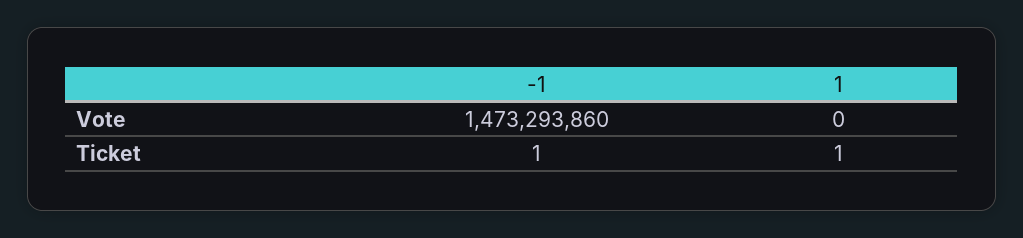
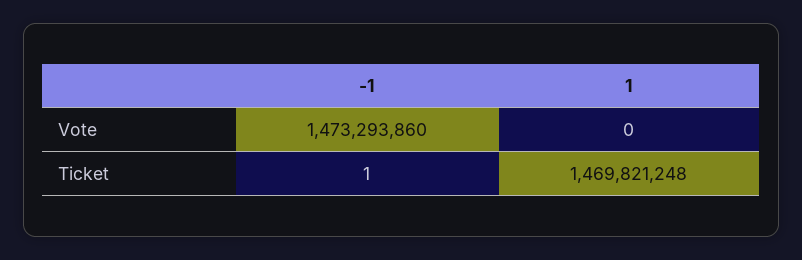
  {
    "-1": {
      "Vote": 1473293860,
      "Ticket": 1
    },
    "1": {
      "Vote": 0,
-     "Ticket": 1
+     "Ticket": 1469821248
    }
  }

